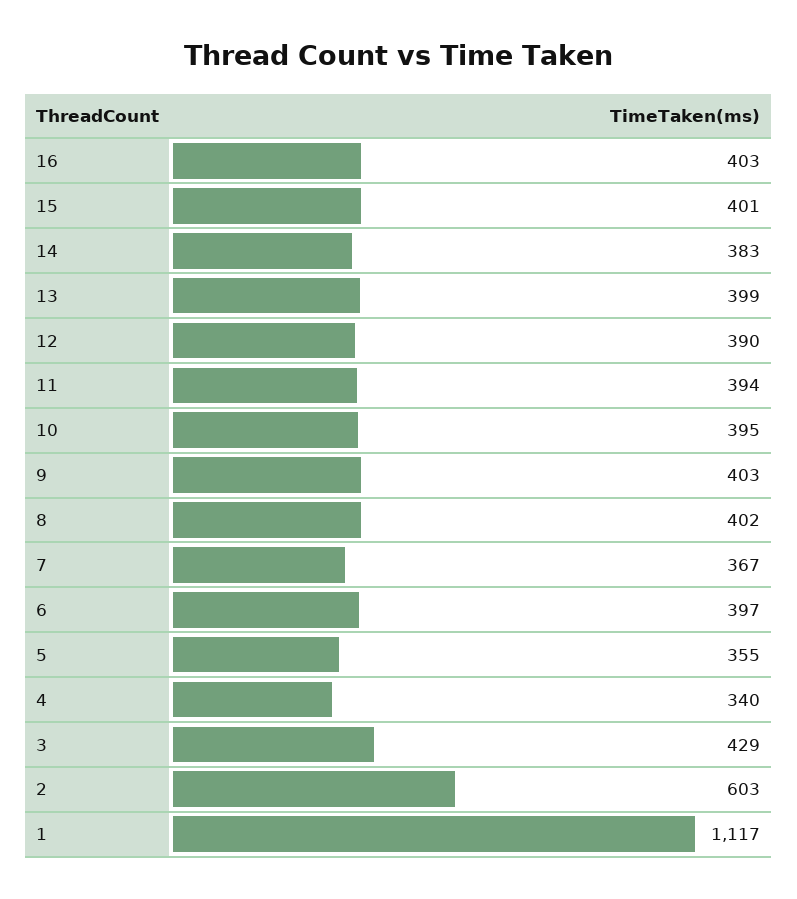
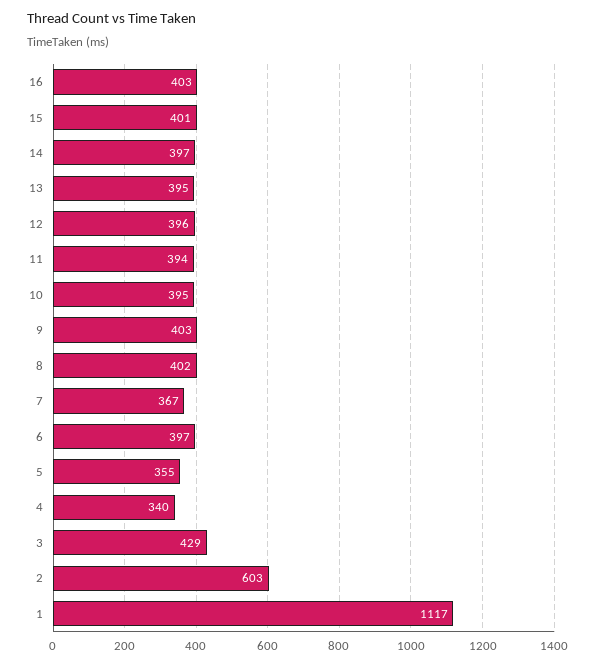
  {
    "16": 403,
    "15": 401,
-   "14": 383,
+   "14": 397,
-   "13": 399,
+   "13": 395,
-   "12": 390,
+   "12": 396,
    "11": 394,
    "10": 395,
    "9": 403,
    "8": 402,
    "7": 367,
    "6": 397,
    "5": 355,
    "4": 340,
    "3": 429,
    "2": 603,
    "1": 1117
  }

